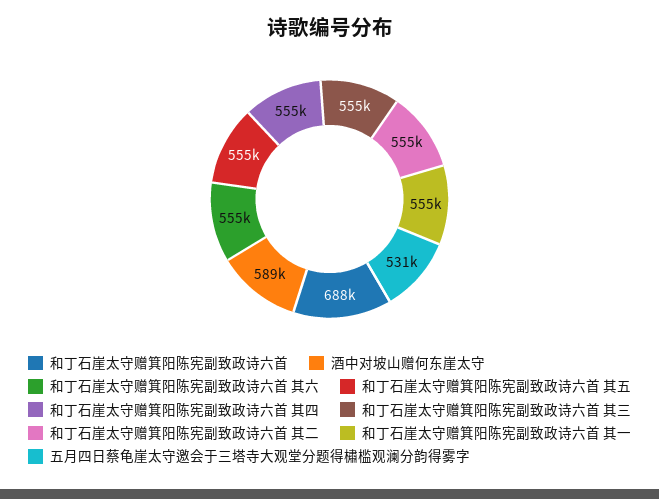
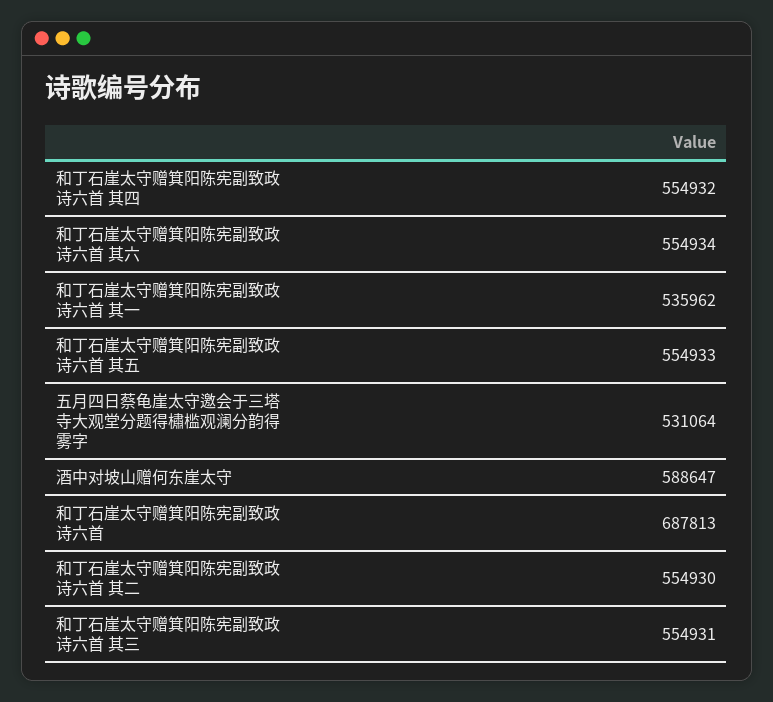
  {
    "和丁石崖太守赠箕阳陈宪副致政诗六首": 687813,
    "酒中对坡山赠何东崖太守": 588647,
    "和丁石崖太守赠箕阳陈宪副致政诗六首 其六": 554934,
    "和丁石崖太守赠箕阳陈宪副致政诗六首 其五": 554933,
    "和丁石崖太守赠箕阳陈宪副致政诗六首 其四": 554932,
    "和丁石崖太守赠箕阳陈宪副致政诗六首 其三": 554931,
    "和丁石崖太守赠箕阳陈宪副致政诗六首 其二": 554930,
-   "和丁石崖太守赠箕阳陈宪副致政诗六首 其一": 555000,
+   "和丁石崖太守赠箕阳陈宪副致政诗六首 其一": 535962,
    "五月四日蔡龟崖太守邀会于三塔寺大观堂分题得橚槛观澜分韵得雾字": 531064
  }

